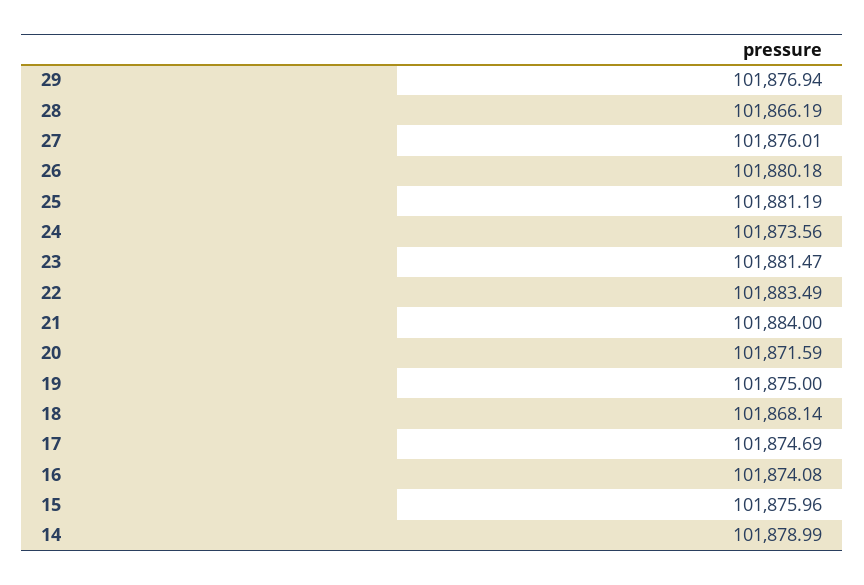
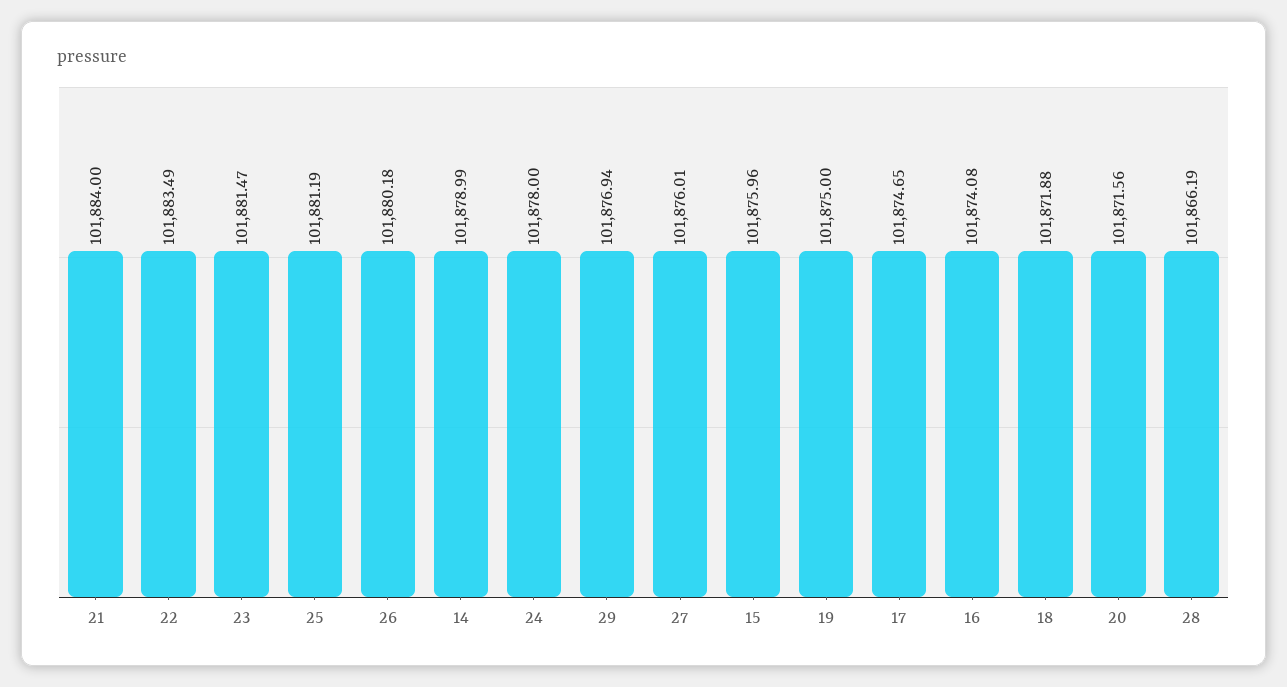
  {
    "29": 101876.94,
    "28": 101866.19,
    "27": 101876.01,
    "26": 101880.18,
    "25": 101881.19,
-   "24": 101873.56,
+   "24": 101878,
    "23": 101881.47,
    "22": 101883.49,
    "21": 101884,
-   "20": 101871.59,
+   "20": 101871.56,
    "19": 101875,
-   "18": 101868.14,
+   "18": 101871.88,
-   "17": 101874.69,
+   "17": 101874.65,
    "16": 101874.08,
    "15": 101875.96,
    "14": 101878.99
  }

